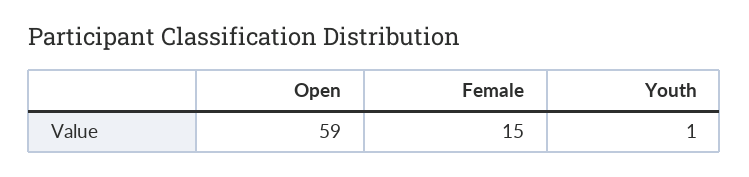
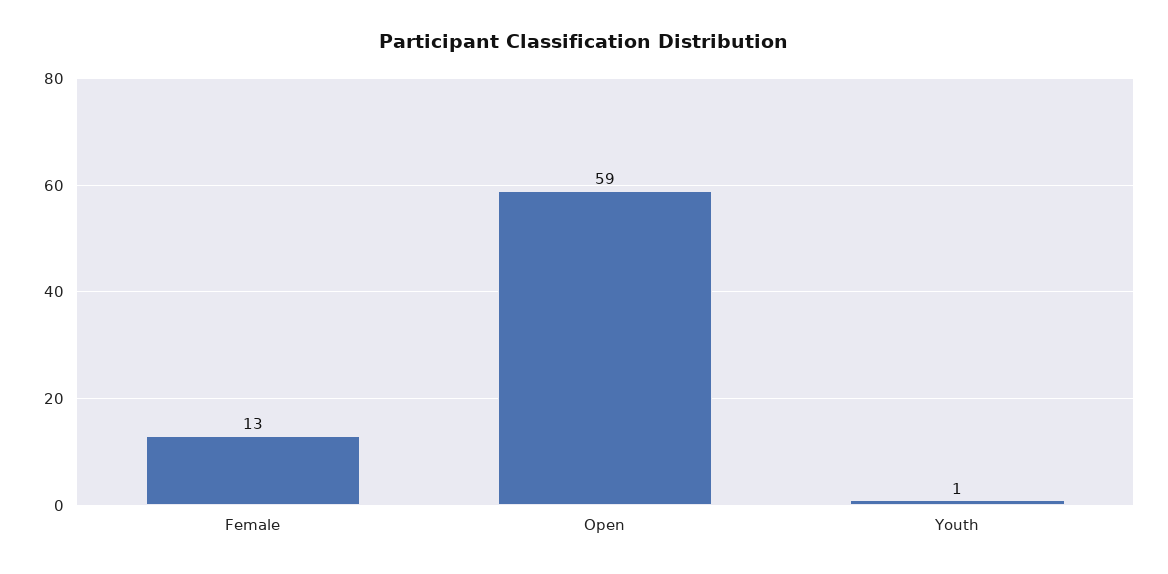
  {
    "Open": 59,
-   "Female": 15,
+   "Female": 13,
    "Youth": 1
  }

